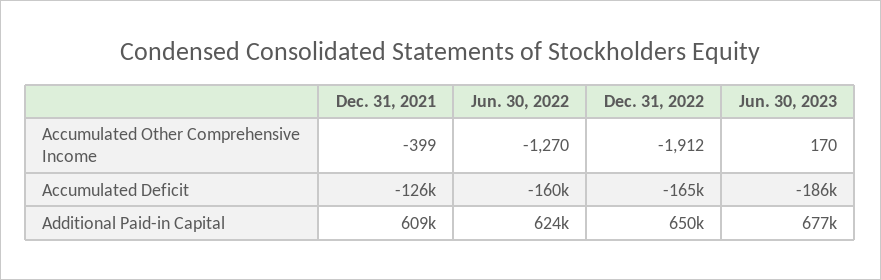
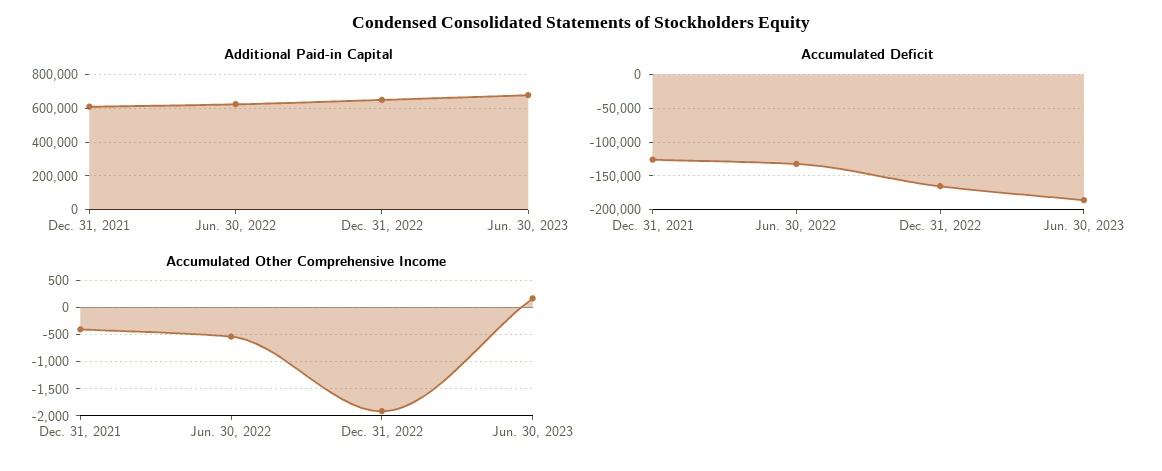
  {
    "Accumulated Other Comprehensive Income": {
      "Dec. 31, 2021": -399,
-     "Jun. 30, 2022": -1270,
+     "Jun. 30, 2022": -500,
      "Dec. 31, 2022": -1912,
      "Jun. 30, 2023": 170
    },
    "Accumulated Deficit": {
      "Dec. 31, 2021": -126000,
-     "Jun. 30, 2022": -160000,
+     "Jun. 30, 2022": -130000,
      "Dec. 31, 2022": -165000,
      "Jun. 30, 2023": -186000
    },
    "Additional Paid-in Capital": {
      "Dec. 31, 2021": 609000,
      "Jun. 30, 2022": 624000,
      "Dec. 31, 2022": 650000,
      "Jun. 30, 2023": 677000
    }
  }

